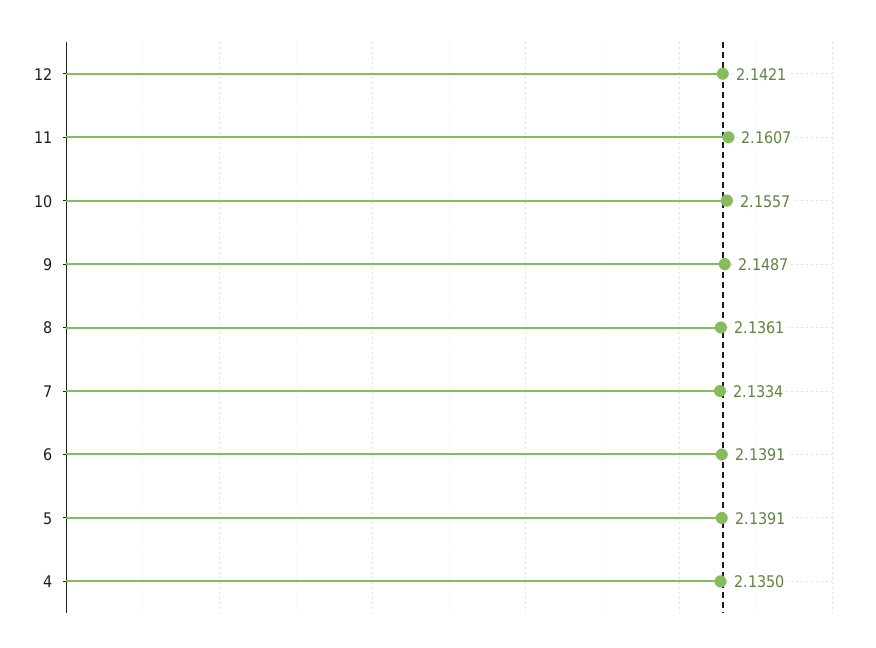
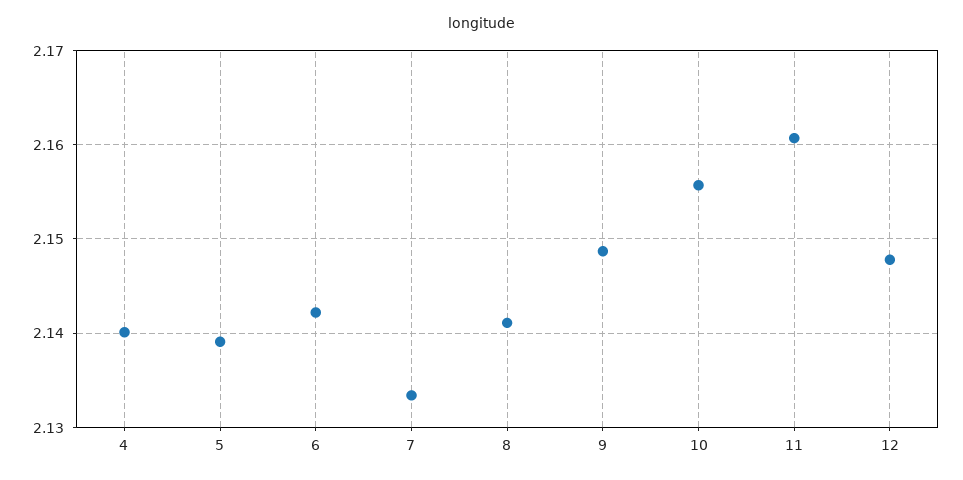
  {
-   "12": 2.1421,
+   "12": 2.148,
    "11": 2.1607,
    "10": 2.1557,
    "9": 2.1487,
-   "8": 2.1361,
+   "8": 2.141,
    "7": 2.1334,
-   "6": 2.1391,
+   "6": 2.142,
    "5": 2.1391,
-   "4": 2.135
+   "4": 2.14
  }

